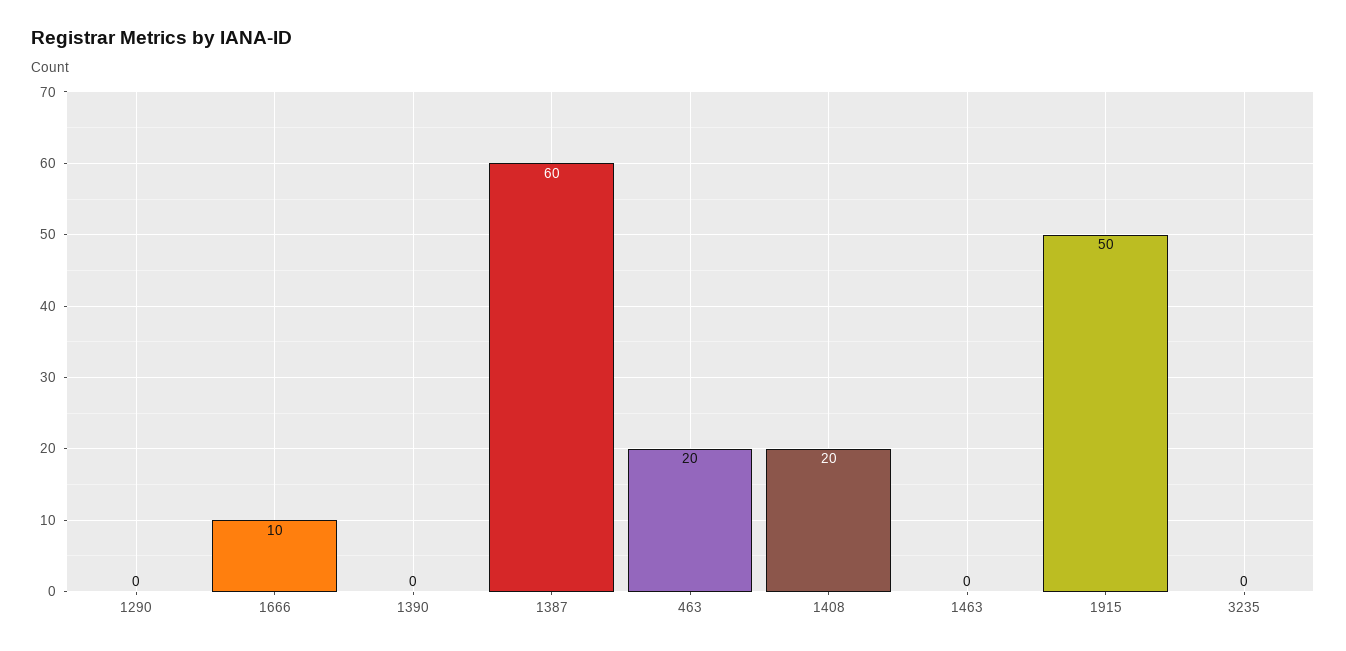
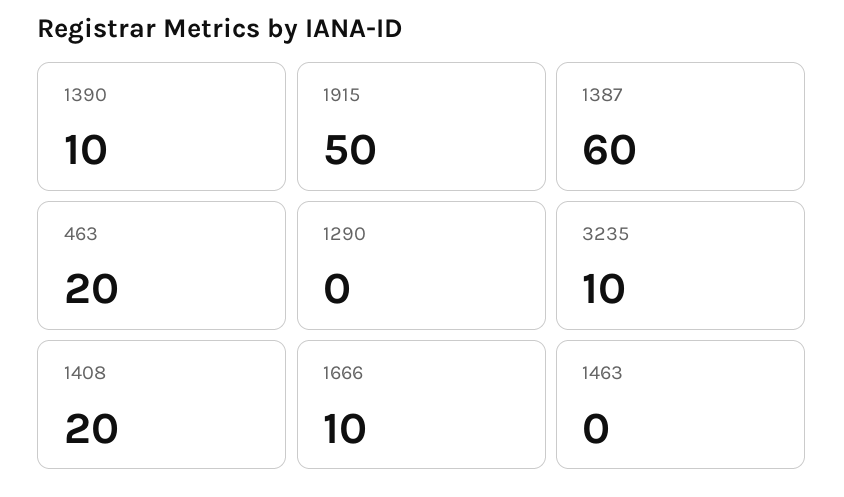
  {
    "1290": 0,
    "1666": 10,
-   "1390": 0,
+   "1390": 10,
    "1387": 60,
    "463": 20,
    "1408": 20,
    "1463": 0,
    "1915": 50,
-   "3235": 0
+   "3235": 10
  }

